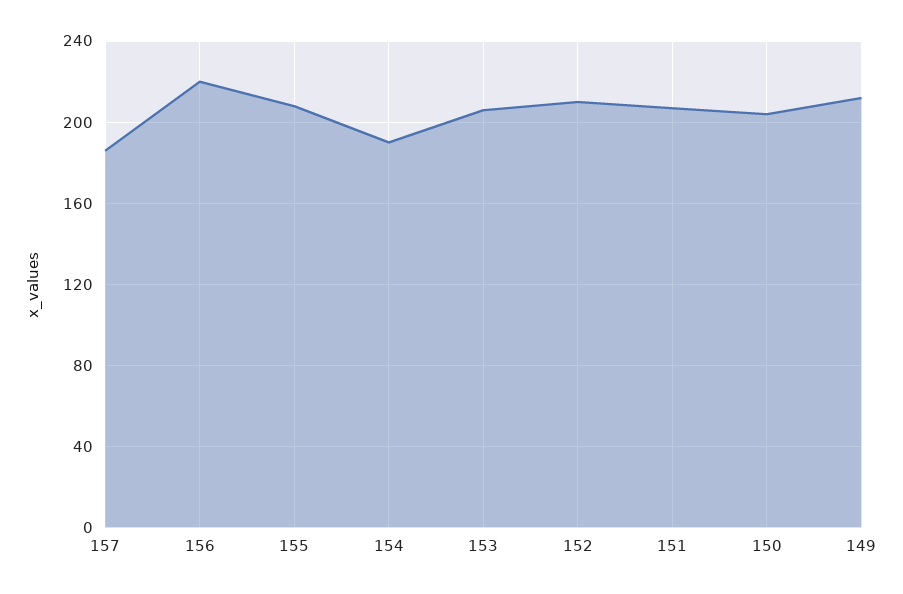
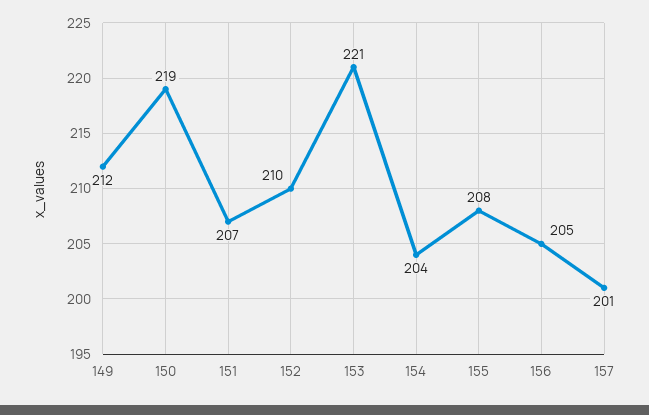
  {
-   "157": 185,
+   "157": 201,
-   "156": 220,
+   "156": 205,
    "155": 208,
-   "154": 190,
+   "154": 204,
-   "153": 205,
+   "153": 221,
    "152": 210,
    "151": 207,
-   "150": 205,
+   "150": 219,
    "149": 212
  }

